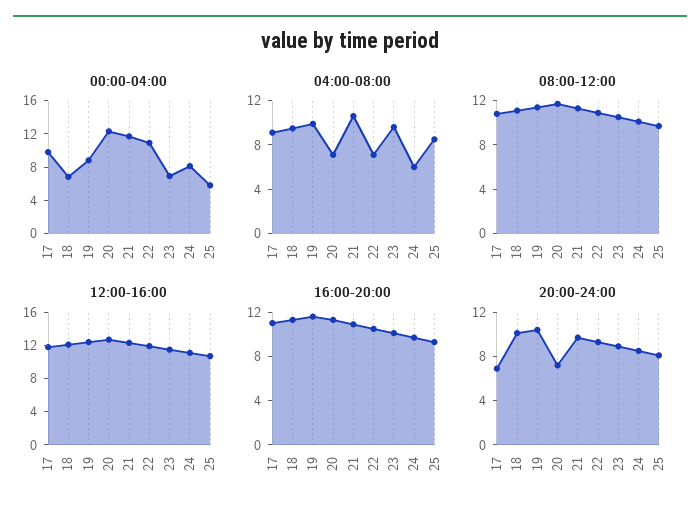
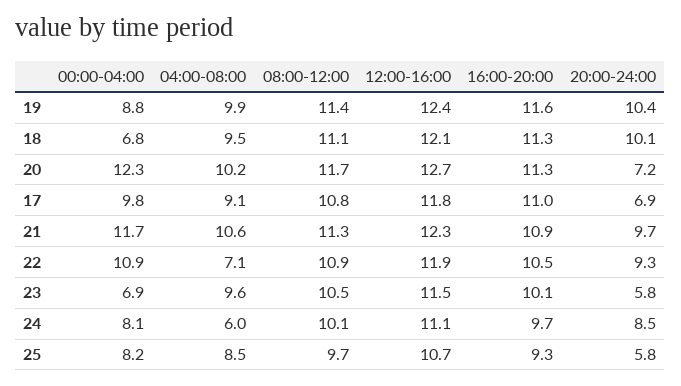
  {
    "00:00-04:00": {
      "17": 9.8,
      "18": 6.8,
      "19": 8.8,
      "20": 12.3,
      "21": 11.7,
      "22": 10.9,
      "23": 6.9,
      "24": 8.1,
-     "25": 6
+     "25": 8.2
    },
    "04:00-08:00": {
      "17": 9.1,
      "18": 9.5,
      "19": 9.9,
-     "20": 7,
+     "20": 10.2,
      "21": 10.6,
      "22": 7.1,
      "23": 9.6,
      "24": 6,
      "25": 8.5
    },
    "08:00-12:00": {
      "17": 10.8,
      "18": 11.1,
      "19": 11.4,
      "20": 11.7,
      "21": 11.3,
      "22": 10.9,
      "23": 10.5,
      "24": 10.1,
      "25": 9.7
    },
    "12:00-16:00": {
      "17": 11.8,
      "18": 12.1,
      "19": 12.4,
      "20": 12.7,
      "21": 12.3,
      "22": 11.9,
      "23": 11.5,
      "24": 11.1,
      "25": 10.7
    },
    "16:00-20:00": {
      "17": 11,
      "18": 11.3,
      "19": 11.6,
      "20": 11.3,
      "21": 10.9,
      "22": 10.5,
      "23": 10.1,
      "24": 9.7,
      "25": 9.3
    },
    "20:00-24:00": {
      "17": 6.9,
      "18": 10.1,
      "19": 10.4,
      "20": 7.2,
      "21": 9.7,
      "22": 9.3,
-     "23": 9,
+     "23": 5.8,
      "24": 8.5,
-     "25": 8
+     "25": 5.8
    }
  }

